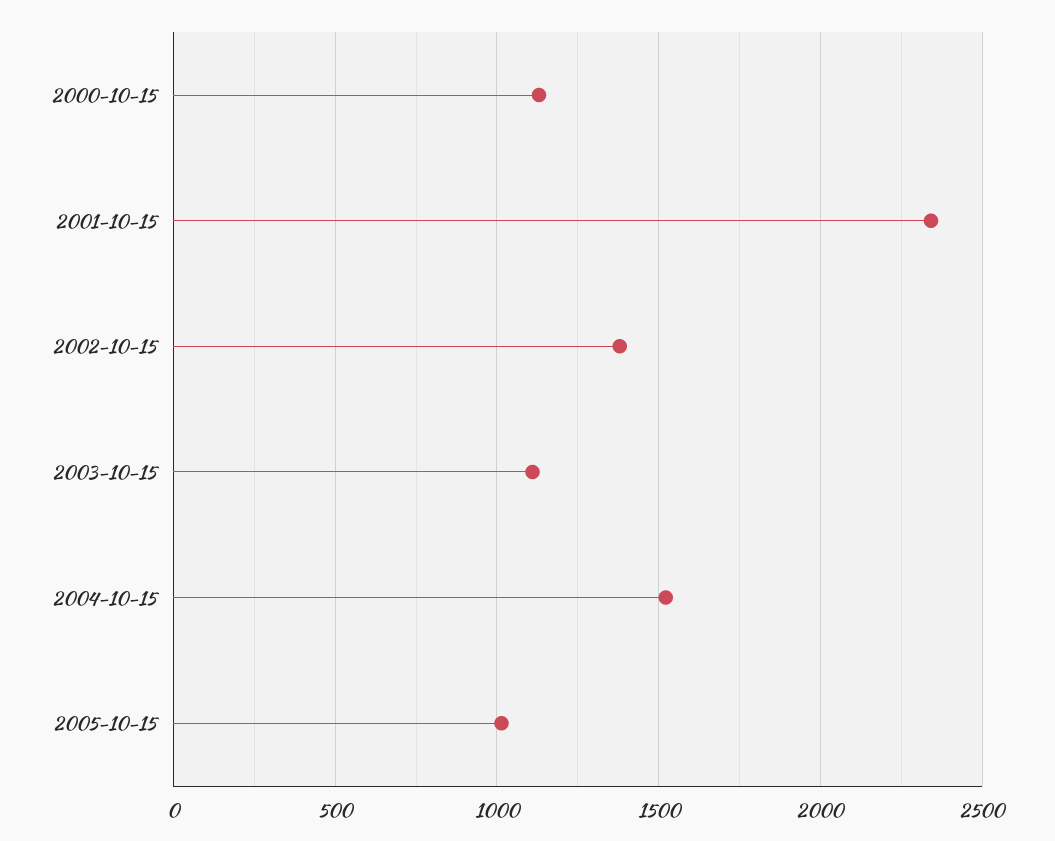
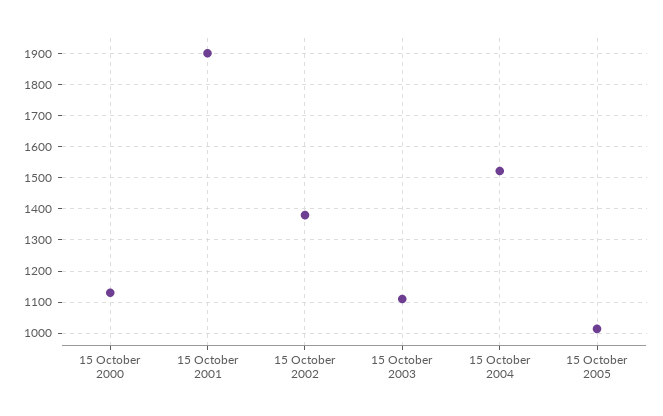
  {
    "2000-10-15": 1140,
-   "2001-10-15": 2350,
+   "2001-10-15": 1900,
    "2002-10-15": 1380,
    "2003-10-15": 1120,
    "2004-10-15": 1520,
    "2005-10-15": 1020
  }

